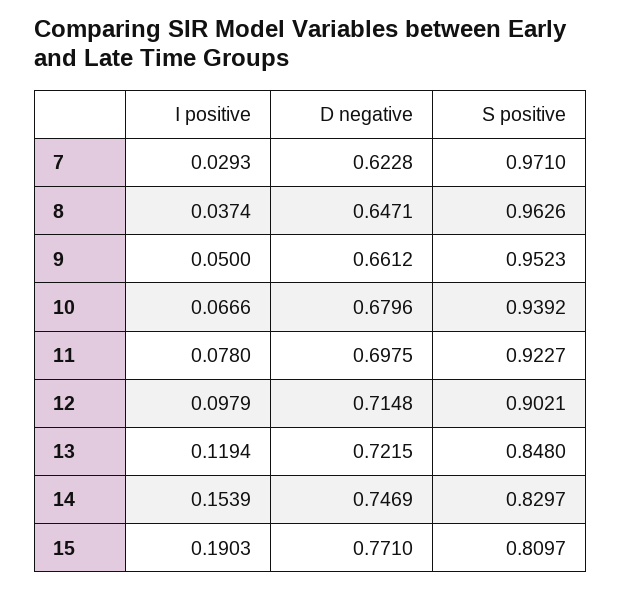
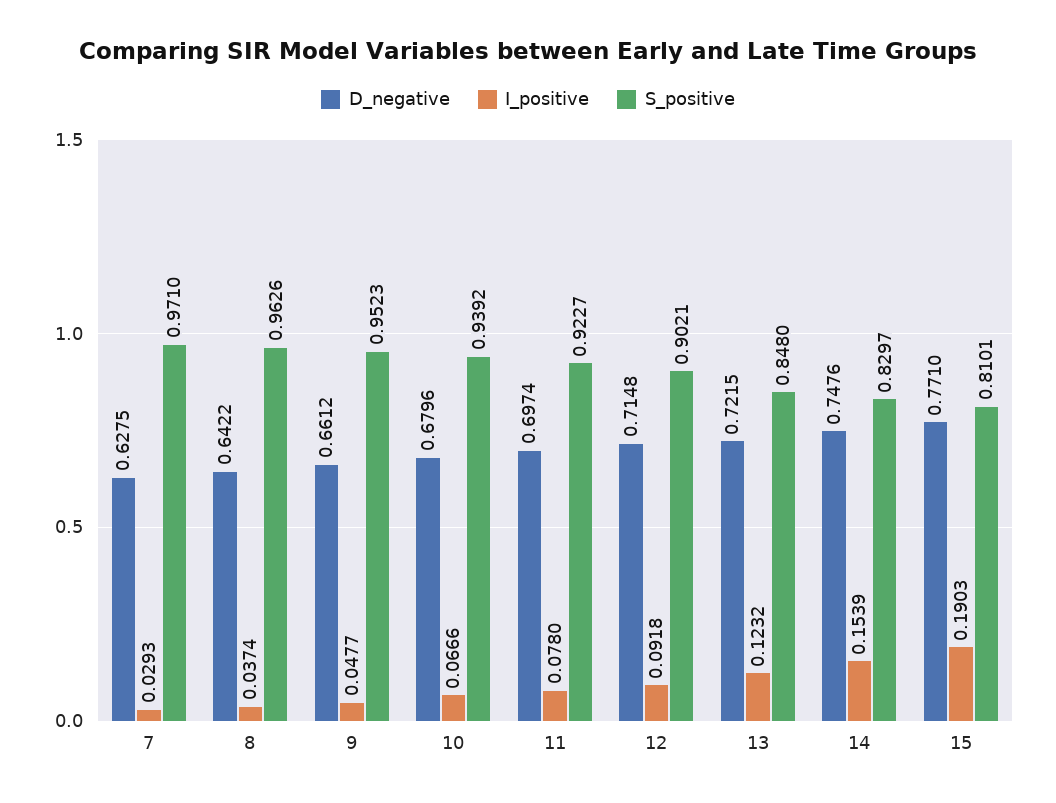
  {
    "I positive": {
      "7": 0.0293,
      "8": 0.0374,
-     "9": 0.05,
+     "9": 0.0477,
      "10": 0.0666,
      "11": 0.078,
-     "12": 0.0979,
+     "12": 0.0918,
-     "13": 0.1194,
+     "13": 0.1232,
      "14": 0.1539,
      "15": 0.1903
    },
    "D negative": {
-     "7": 0.6228,
+     "7": 0.6275,
-     "8": 0.6471,
+     "8": 0.6422,
      "9": 0.6612,
      "10": 0.6796,
-     "11": 0.6975,
+     "11": 0.6974,
      "12": 0.7148,
      "13": 0.7215,
-     "14": 0.7469,
+     "14": 0.7476,
      "15": 0.771
    },
    "S positive": {
      "7": 0.971,
      "8": 0.9626,
      "9": 0.9523,
      "10": 0.9392,
      "11": 0.9227,
      "12": 0.9021,
      "13": 0.848,
      "14": 0.8297,
-     "15": 0.8097
+     "15": 0.8101
    }
  }

